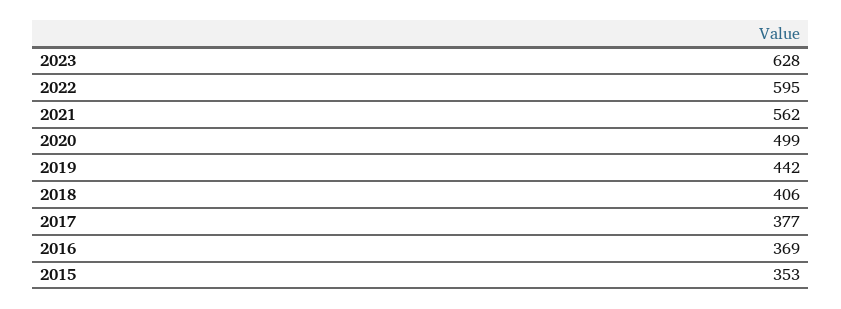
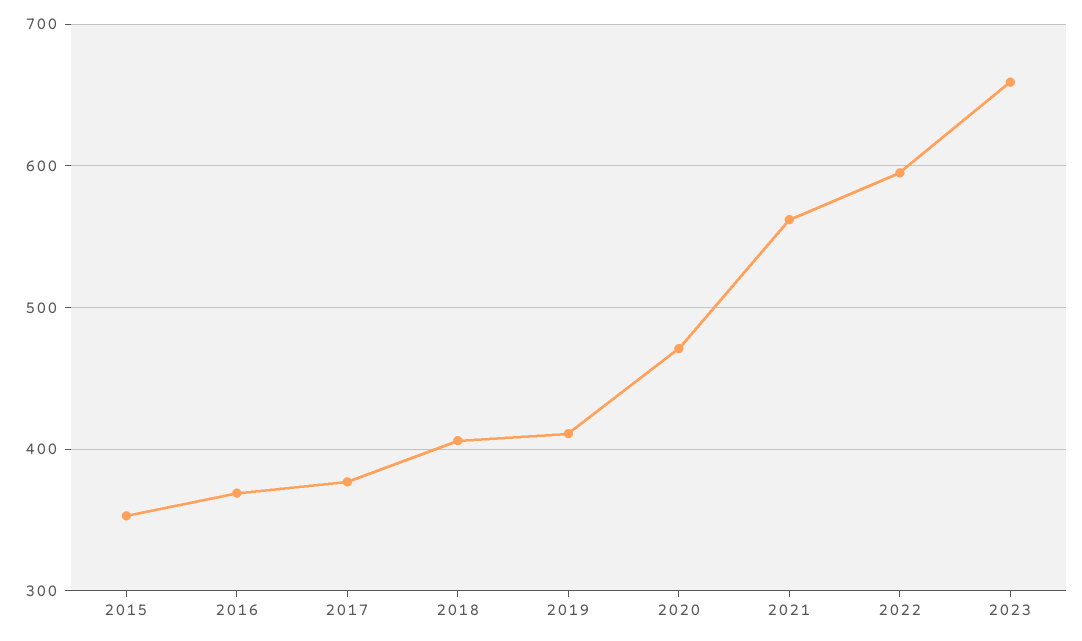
  {
-   "2023": 628,
+   "2023": 660,
    "2022": 595,
    "2021": 562,
-   "2020": 499,
+   "2020": 470,
-   "2019": 442,
+   "2019": 410,
    "2018": 406,
    "2017": 377,
    "2016": 369,
    "2015": 353
  }

